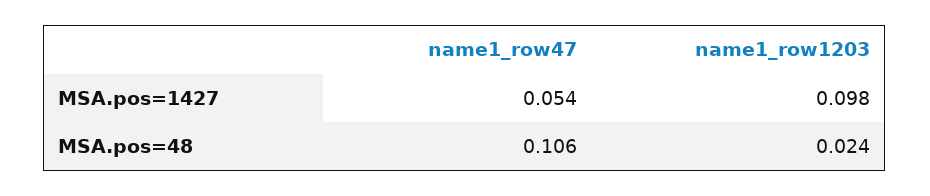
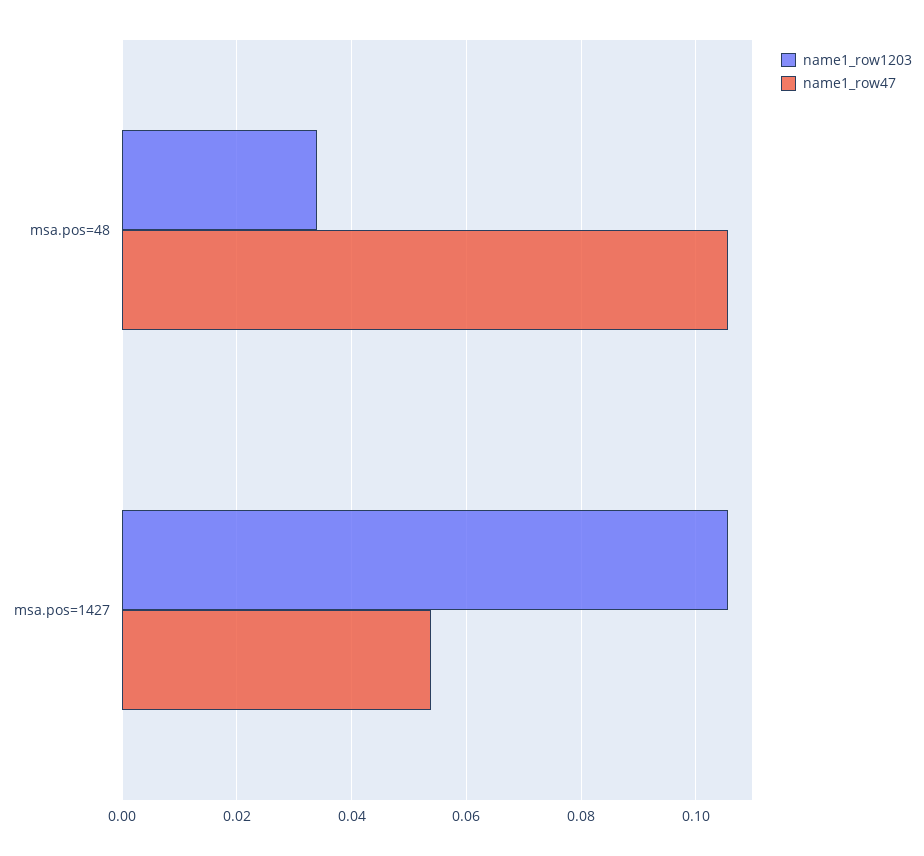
  {
    "name1_row47": {
      "MSA.pos=1427": 0.054,
      "MSA.pos=48": 0.106
    },
    "name1_row1203": {
-     "MSA.pos=1427": 0.098,
+     "MSA.pos=1427": 0.106,
-     "MSA.pos=48": 0.024
+     "MSA.pos=48": 0.034
    }
  }

